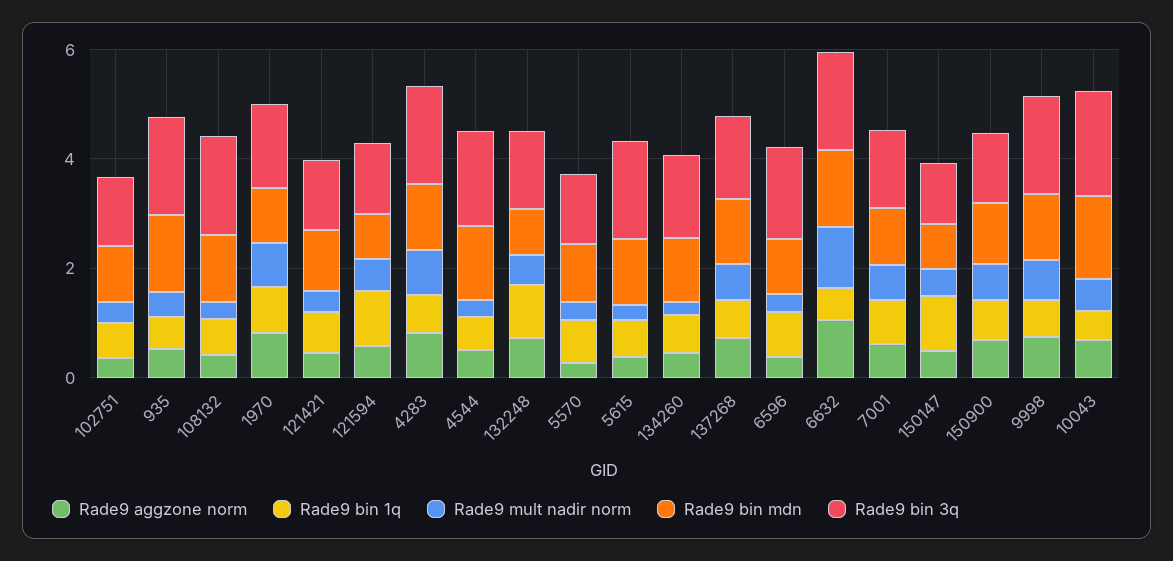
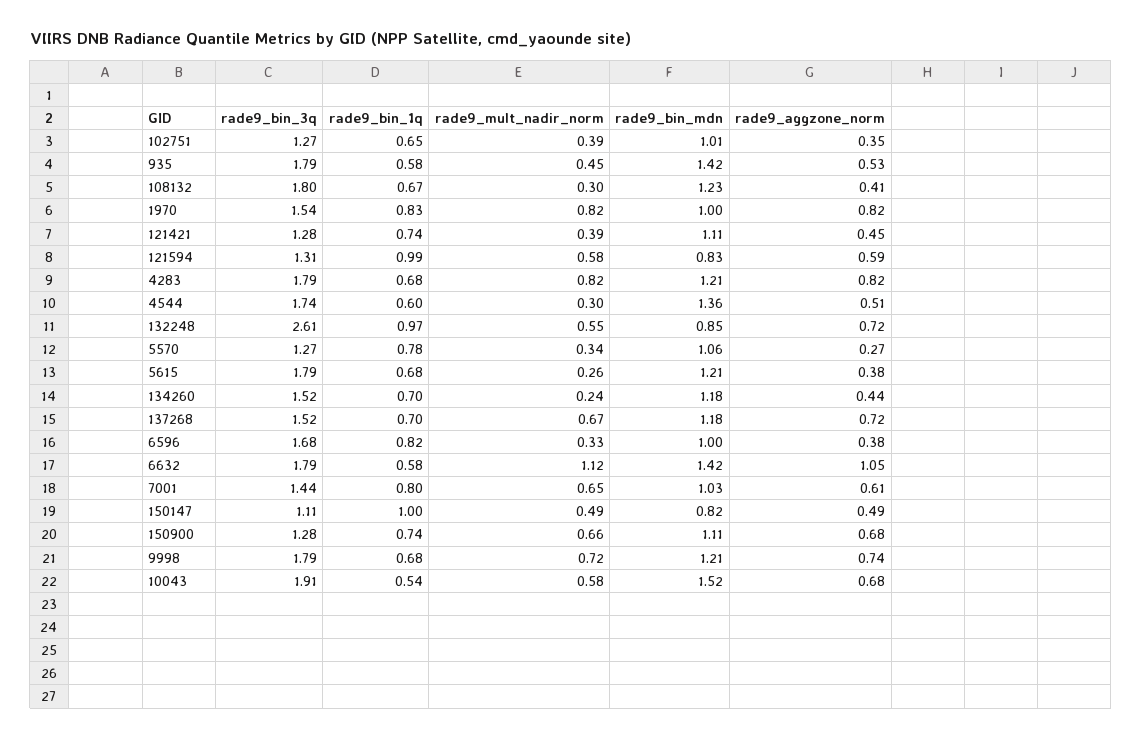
  {
    "Rade9 aggzone norm": {
      "102751": 0.35,
      "935": 0.53,
      "108132": 0.41,
      "1970": 0.82,
      "121421": 0.45,
      "121594": 0.59,
      "4283": 0.82,
      "4544": 0.51,
      "132248": 0.72,
      "5570": 0.27,
      "5615": 0.38,
      "134260": 0.44,
      "137268": 0.72,
      "6596": 0.38,
      "6632": 1.05,
      "7001": 0.61,
      "150147": 0.49,
      "150900": 0.68,
      "9998": 0.74,
      "10043": 0.68
    },
    "Rade9 bin 1q": {
      "102751": 0.65,
      "935": 0.58,
      "108132": 0.67,
      "1970": 0.83,
      "121421": 0.74,
      "121594": 0.99,
      "4283": 0.68,
      "4544": 0.6,
      "132248": 0.97,
      "5570": 0.78,
      "5615": 0.68,
      "134260": 0.7,
      "137268": 0.7,
      "6596": 0.82,
      "6632": 0.58,
      "7001": 0.8,
      "150147": 1,
      "150900": 0.74,
      "9998": 0.68,
      "10043": 0.54
    },
    "Rade9 mult nadir norm": {
      "102751": 0.39,
      "935": 0.45,
      "108132": 0.3,
      "1970": 0.82,
      "121421": 0.39,
      "121594": 0.58,
      "4283": 0.82,
      "4544": 0.3,
      "132248": 0.55,
      "5570": 0.34,
      "5615": 0.26,
      "134260": 0.24,
      "137268": 0.67,
      "6596": 0.33,
      "6632": 1.12,
      "7001": 0.65,
      "150147": 0.49,
      "150900": 0.66,
      "9998": 0.72,
      "10043": 0.58
    },
    "Rade9 bin mdn": {
      "102751": 1.01,
      "935": 1.42,
      "108132": 1.23,
      "1970": 1,
      "121421": 1.11,
      "121594": 0.83,
      "4283": 1.21,
      "4544": 1.36,
      "132248": 0.85,
      "5570": 1.06,
      "5615": 1.21,
      "134260": 1.18,
      "137268": 1.18,
      "6596": 1,
      "6632": 1.42,
      "7001": 1.03,
      "150147": 0.82,
      "150900": 1.11,
      "9998": 1.21,
      "10043": 1.52
    },
    "Rade9 bin 3q": {
      "102751": 1.27,
      "935": 1.79,
      "108132": 1.8,
      "1970": 1.54,
      "121421": 1.28,
      "121594": 1.31,
      "4283": 1.79,
      "4544": 1.74,
-     "132248": 1.5,
+     "132248": 2.61,
      "5570": 1.27,
      "5615": 1.79,
      "134260": 1.52,
      "137268": 1.52,
      "6596": 1.68,
      "6632": 1.79,
      "7001": 1.44,
      "150147": 1.11,
      "150900": 1.28,
      "9998": 1.79,
      "10043": 1.91
    }
  }

